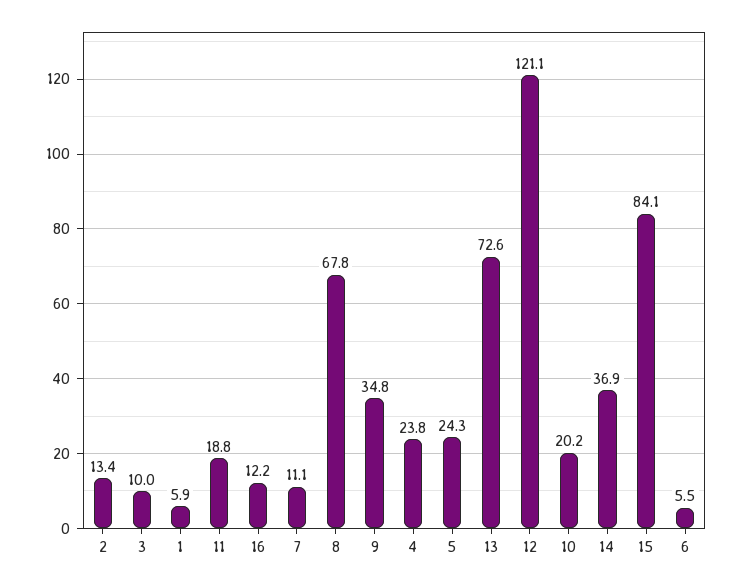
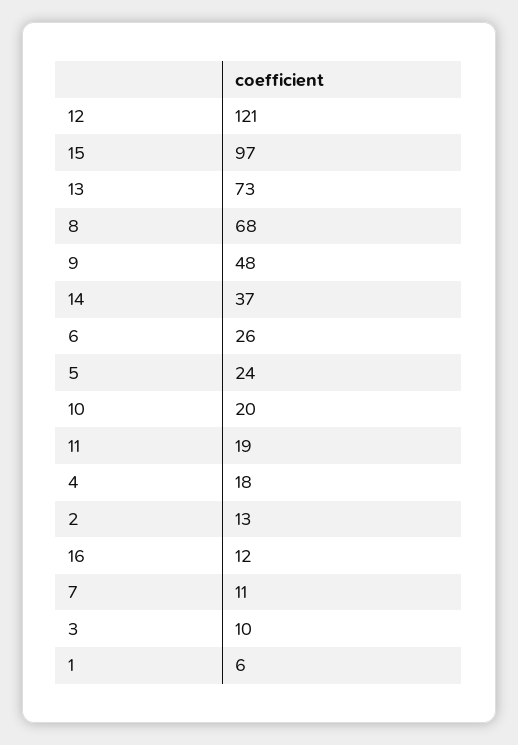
  {
    "2": 13.4,
    "3": 10,
    "1": 5.9,
    "11": 18.8,
    "16": 12.2,
    "7": 11.1,
    "8": 67.8,
-   "9": 34.8,
+   "9": 48,
-   "4": 23.8,
+   "4": 18,
    "5": 24.3,
    "13": 72.6,
    "12": 121.1,
    "10": 20.2,
    "14": 36.9,
-   "15": 84.1,
+   "15": 97,
-   "6": 5.5
+   "6": 26
  }

